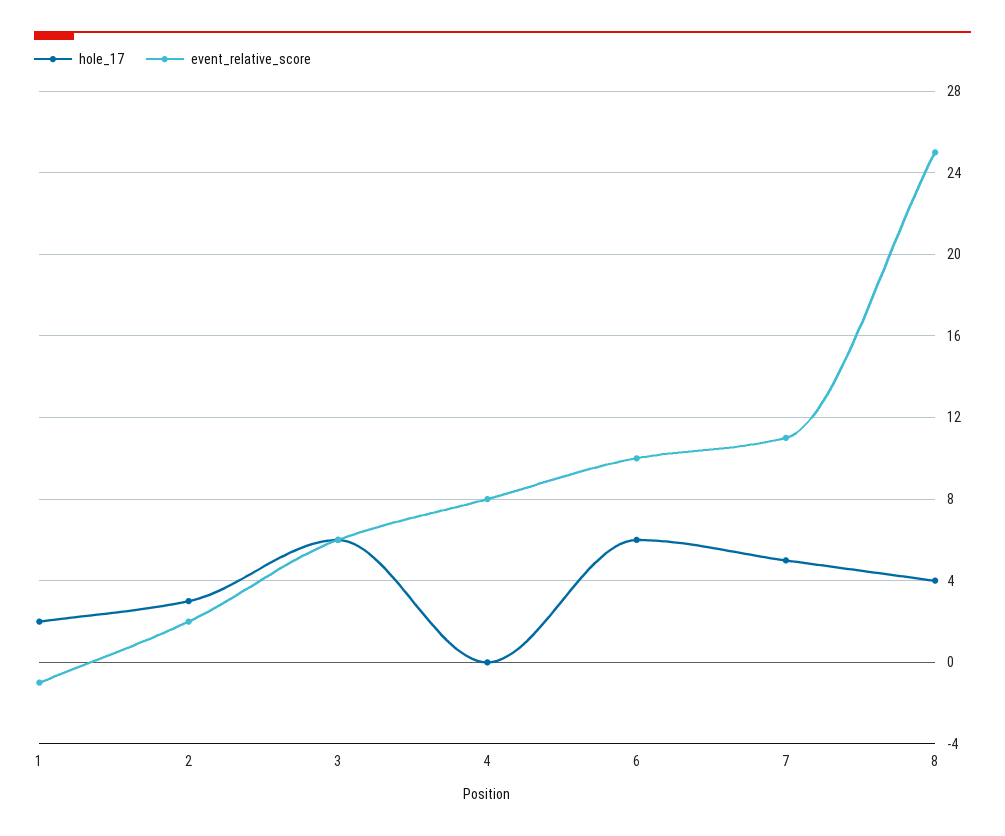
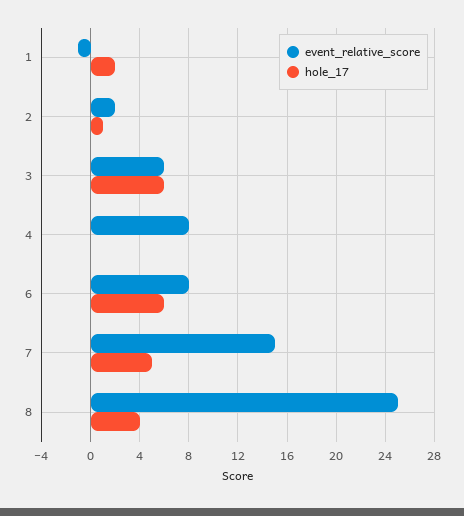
  {
    "hole_17": {
      "1": 2,
-     "2": 3,
+     "2": 1,
      "3": 6,
      "4": 0,
      "6": 6,
      "7": 5,
      "8": 4
    },
    "event_relative_score": {
      "1": -1,
      "2": 2,
      "3": 6,
      "4": 8,
-     "6": 10,
+     "6": 8,
-     "7": 11,
+     "7": 15,
      "8": 25
    }
  }

